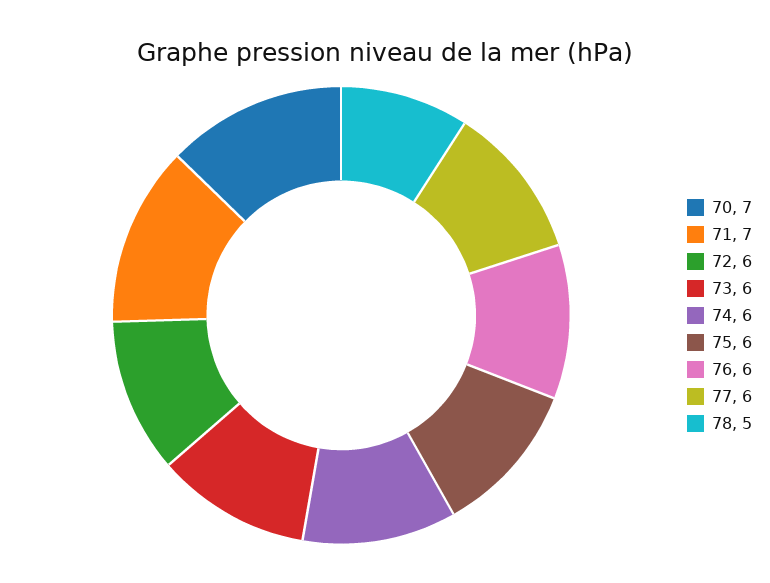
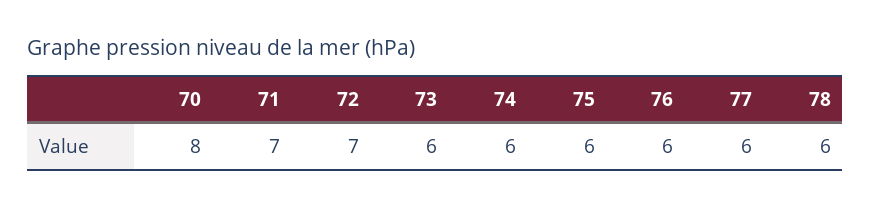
  {
-   "70": 7,
+   "70": 8,
    "71": 7,
-   "72": 6,
+   "72": 7,
    "73": 6,
    "74": 6,
    "75": 6,
    "76": 6,
    "77": 6,
-   "78": 5
+   "78": 6
  }

